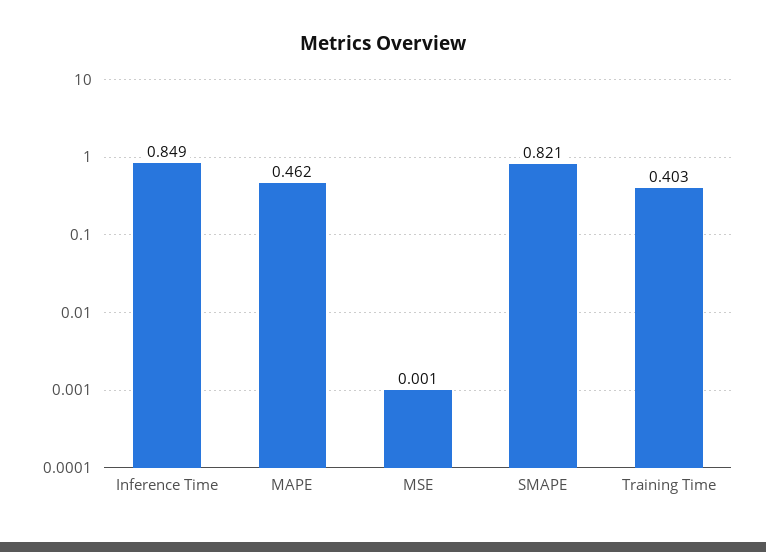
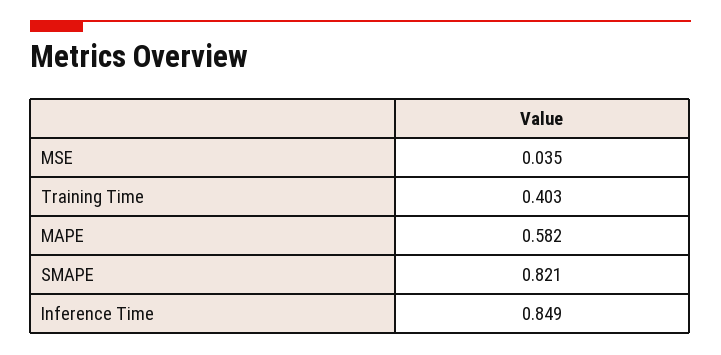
  {
    "Inference Time": 0.849,
-   "MAPE": 0.462,
+   "MAPE": 0.582,
-   "MSE": 0.001,
+   "MSE": 0.035,
    "SMAPE": 0.821,
    "Training Time": 0.403
  }

